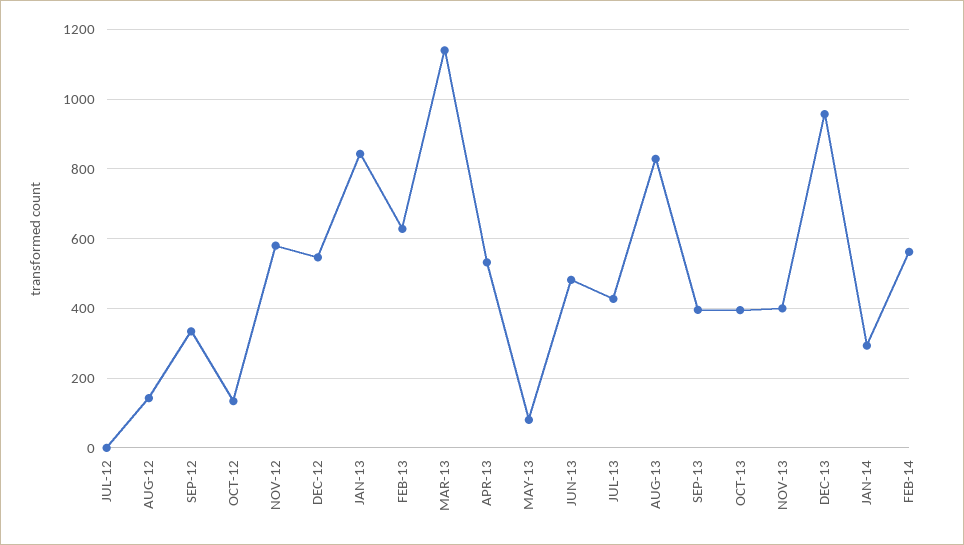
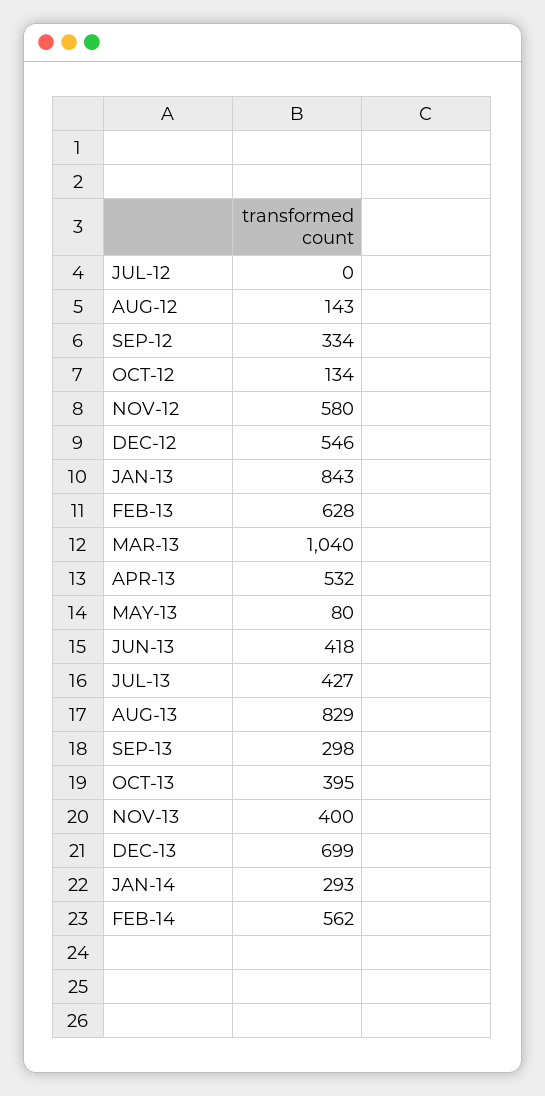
  {
    "JUL-12": 0,
    "AUG-12": 143,
    "SEP-12": 334,
    "OCT-12": 134,
    "NOV-12": 580,
    "DEC-12": 546,
    "JAN-13": 843,
    "FEB-13": 628,
-   "MAR-13": 1140,
+   "MAR-13": 1040,
    "APR-13": 532,
    "MAY-13": 80,
-   "JUN-13": 480,
+   "JUN-13": 418,
    "JUL-13": 427,
    "AUG-13": 829,
-   "SEP-13": 400,
+   "SEP-13": 298,
    "OCT-13": 395,
    "NOV-13": 400,
-   "DEC-13": 960,
+   "DEC-13": 699,
    "JAN-14": 293,
    "FEB-14": 562
  }

